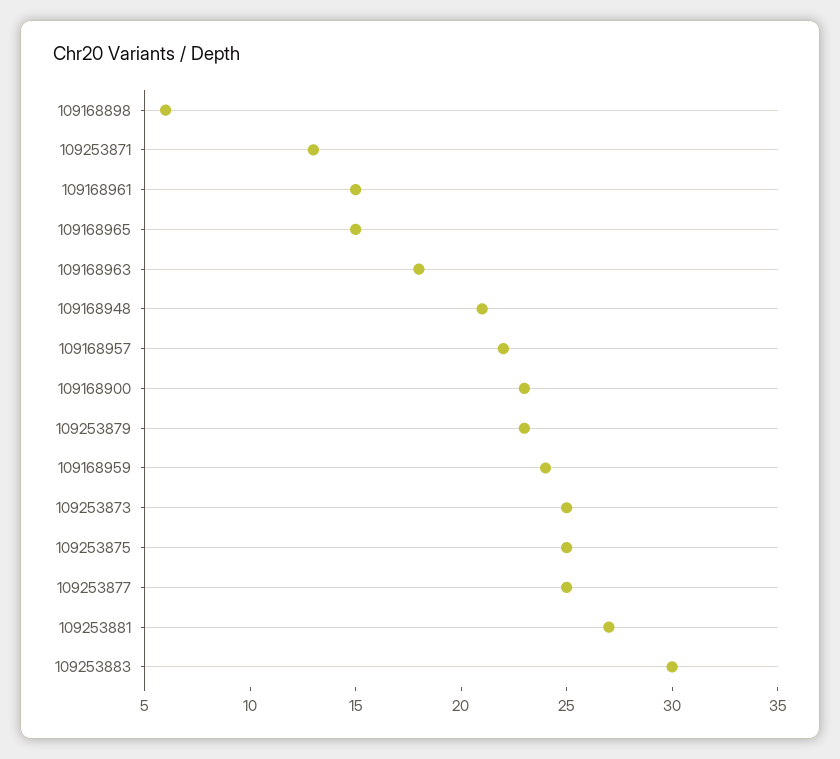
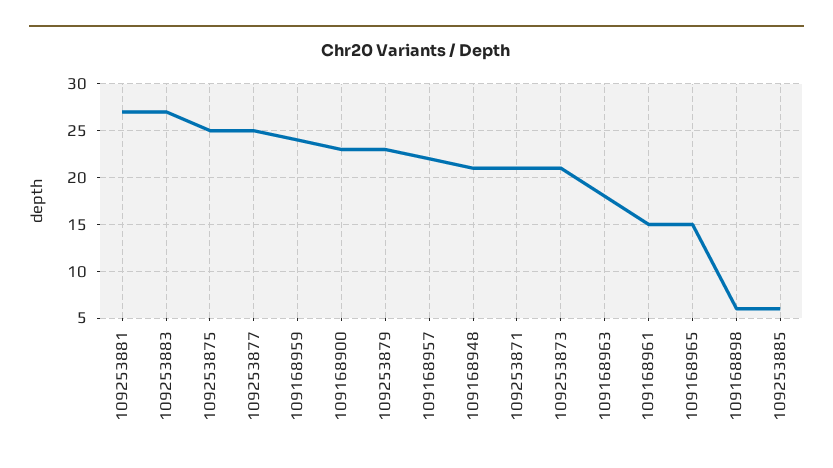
  {
    "109168898": 6,
-   "109253871": 13,
+   "109253871": 21,
    "109168961": 15,
    "109168965": 15,
    "109168963": 18,
    "109168948": 21,
    "109168957": 22,
    "109168900": 23,
    "109253879": 23,
    "109168959": 24,
-   "109253873": 25,
+   "109253873": 21,
    "109253875": 25,
    "109253877": 25,
    "109253881": 27,
-   "109253883": 30
+   "109253883": 27,
+   "109253885": 6
  }

